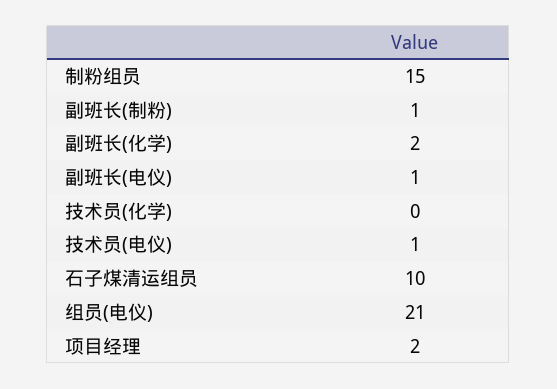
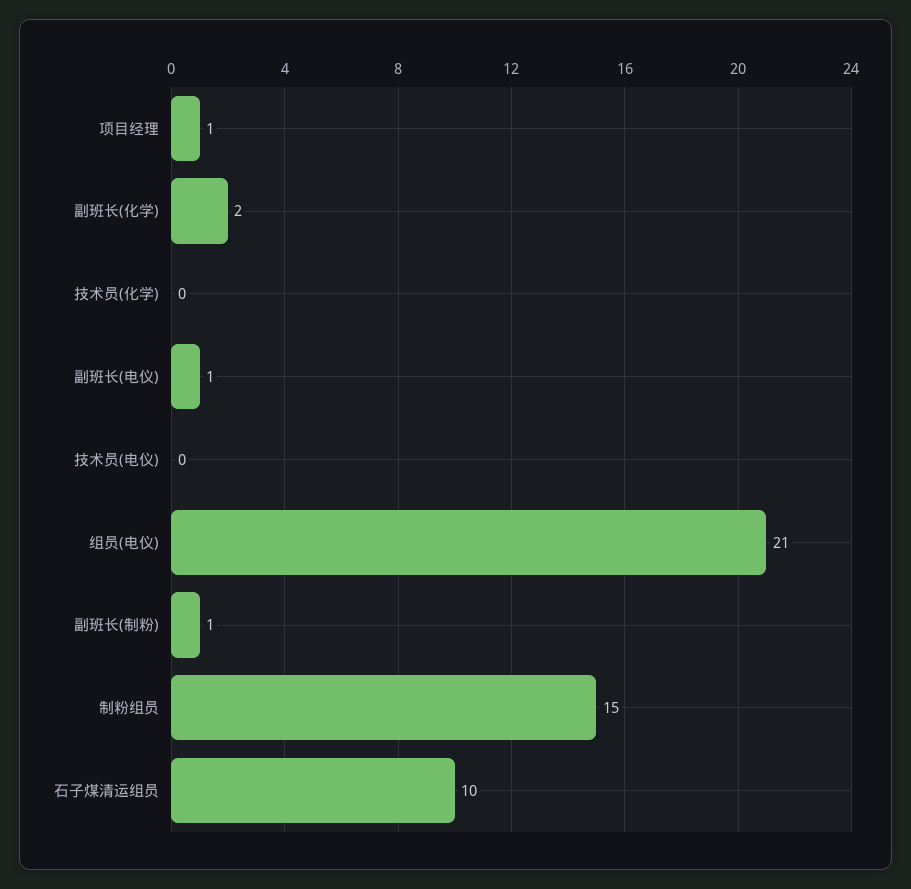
  {
    "制粉组员": 15,
    "副班长(制粉)": 1,
    "副班长(化学)": 2,
    "副班长(电仪)": 1,
    "技术员(化学)": 0,
-   "技术员(电仪)": 1,
+   "技术员(电仪)": 0,
    "石子煤清运组员": 10,
    "组员(电仪)": 21,
-   "项目经理": 2
+   "项目经理": 1
  }

